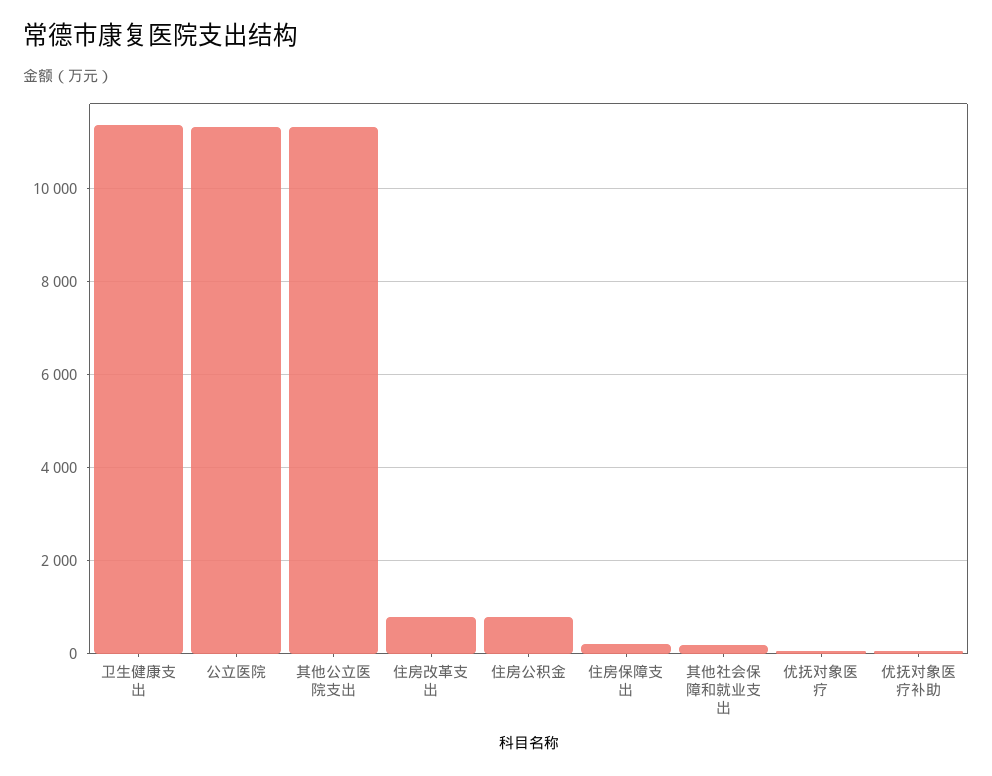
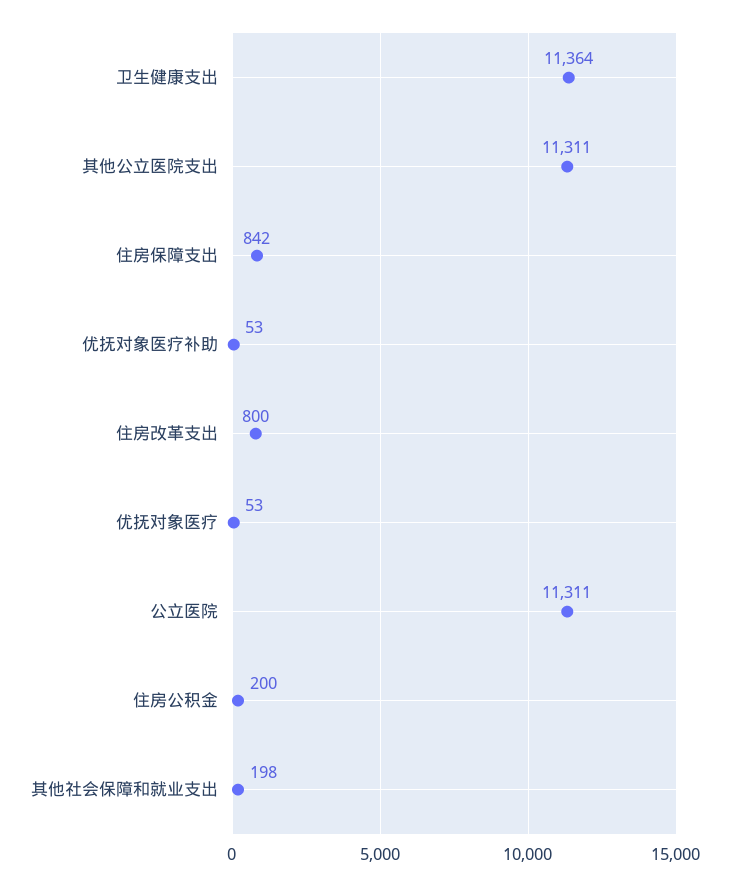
  {
    "卫生健康支出": 11364,
    "公立医院": 11311,
    "其他公立医院支出": 11311,
    "住房改革支出": 800,
-   "住房公积金": 800,
+   "住房公积金": 200,
-   "住房保障支出": 200,
+   "住房保障支出": 842,
    "其他社会保障和就业支出": 198,
    "优抚对象医疗": 53,
    "优抚对象医疗补助": 53
  }

